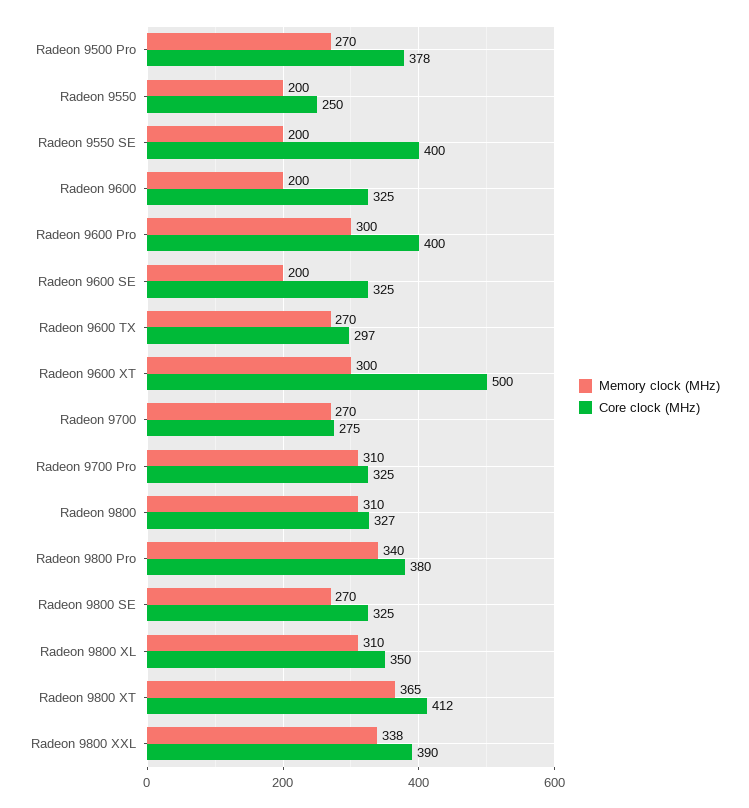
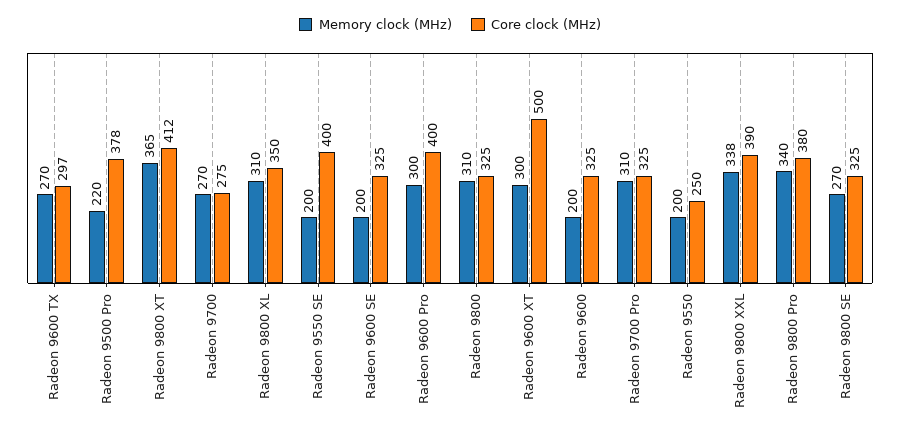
  {
    "Memory clock (MHz)": {
-     "Radeon 9500 Pro": 270,
+     "Radeon 9500 Pro": 220,
      "Radeon 9550": 200,
      "Radeon 9550 SE": 200,
      "Radeon 9600": 200,
      "Radeon 9600 Pro": 300,
      "Radeon 9600 SE": 200,
      "Radeon 9600 TX": 270,
      "Radeon 9600 XT": 300,
      "Radeon 9700": 270,
      "Radeon 9700 Pro": 310,
      "Radeon 9800": 310,
      "Radeon 9800 Pro": 340,
      "Radeon 9800 SE": 270,
      "Radeon 9800 XL": 310,
      "Radeon 9800 XT": 365,
      "Radeon 9800 XXL": 338
    },
    "Core clock (MHz)": {
      "Radeon 9500 Pro": 378,
      "Radeon 9550": 250,
      "Radeon 9550 SE": 400,
      "Radeon 9600": 325,
      "Radeon 9600 Pro": 400,
      "Radeon 9600 SE": 325,
      "Radeon 9600 TX": 297,
      "Radeon 9600 XT": 500,
      "Radeon 9700": 275,
      "Radeon 9700 Pro": 325,
-     "Radeon 9800": 327,
+     "Radeon 9800": 325,
      "Radeon 9800 Pro": 380,
      "Radeon 9800 SE": 325,
      "Radeon 9800 XL": 350,
      "Radeon 9800 XT": 412,
      "Radeon 9800 XXL": 390
    }
  }

